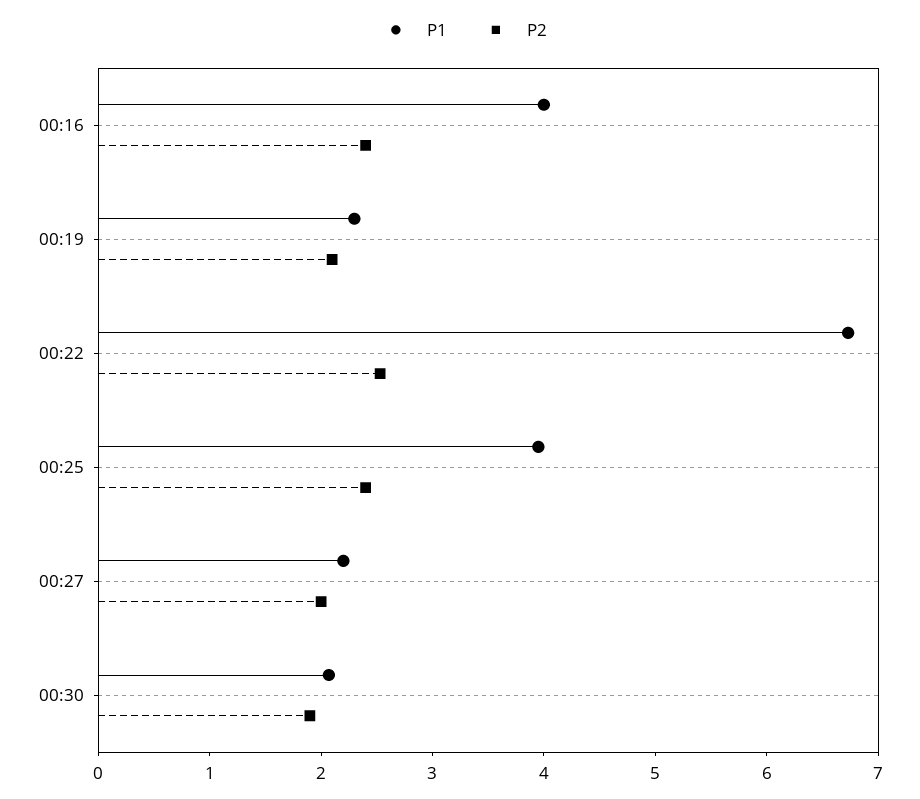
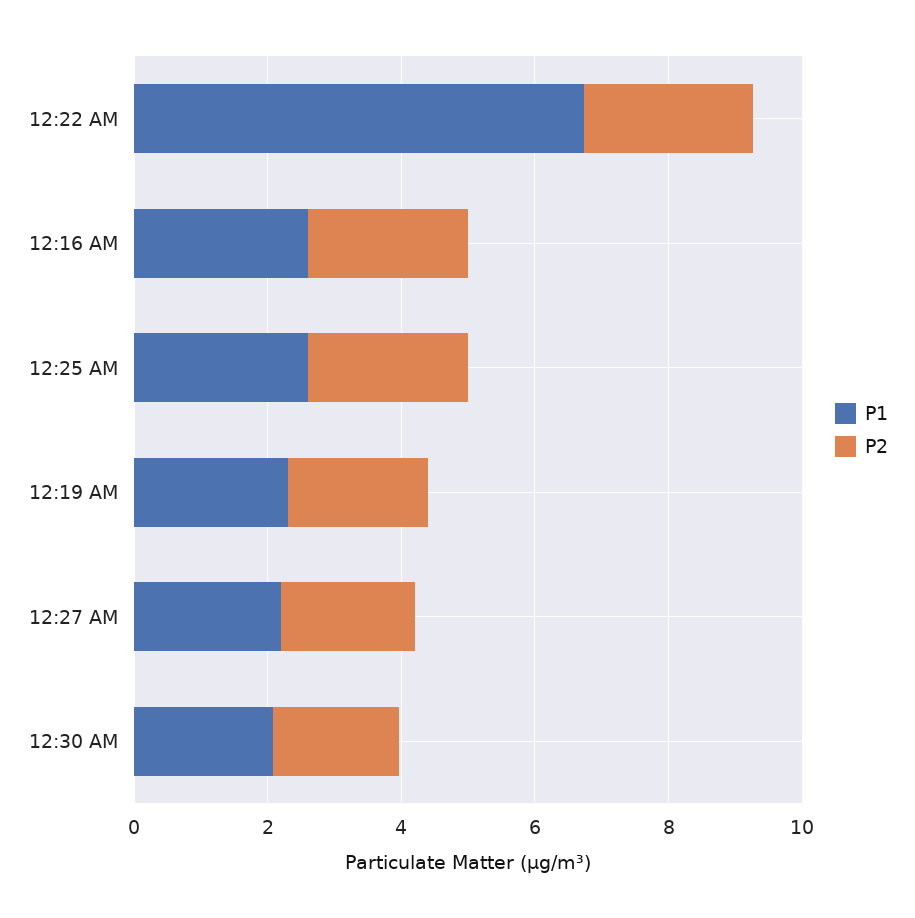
  {
    "P1": {
-     "00:16": 4,
+     "00:16": 2.5,
      "00:19": 2.4,
      "00:22": 6.8,
-     "00:25": 4,
+     "00:25": 2.5,
      "00:27": 2.2,
      "00:30": 2
    },
    "P2": {
      "00:16": 2.4,
      "00:19": 2.2,
      "00:22": 2.6,
      "00:25": 2.4,
      "00:27": 2,
      "00:30": 2
    }
  }

